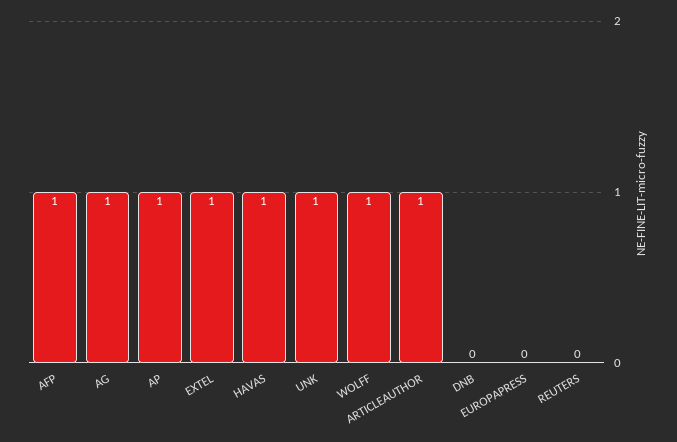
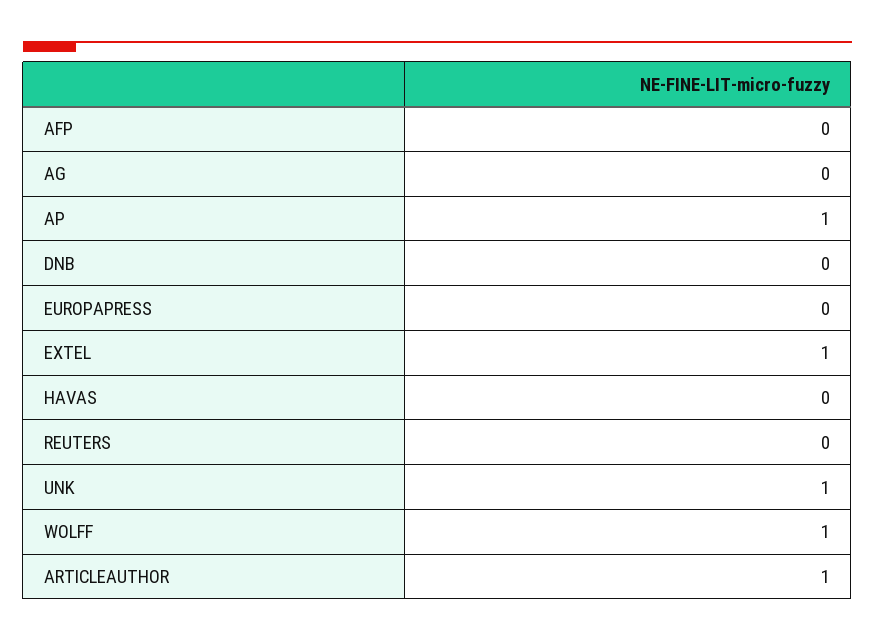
  {
-   "AFP": 1,
+   "AFP": 0,
-   "AG": 1,
+   "AG": 0,
    "AP": 1,
    "EXTEL": 1,
-   "HAVAS": 1,
+   "HAVAS": 0,
    "UNK": 1,
    "WOLFF": 1,
    "ARTICLEAUTHOR": 1,
    "DNB": 0,
    "EUROPAPRESS": 0,
    "REUTERS": 0
  }

